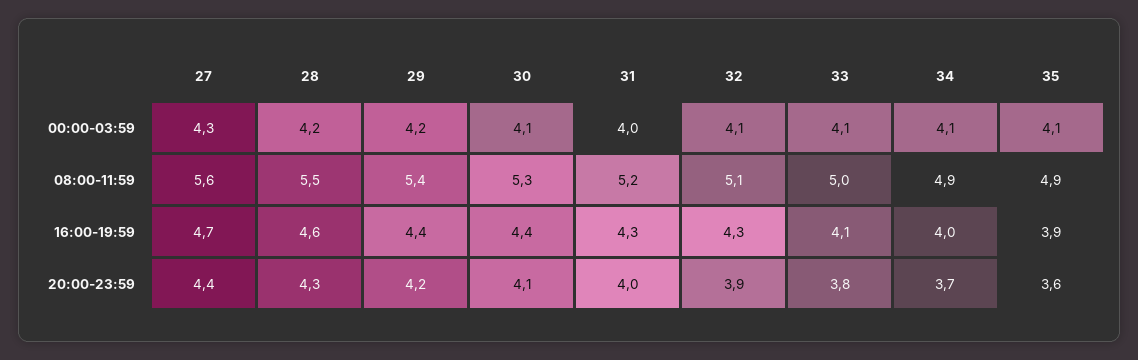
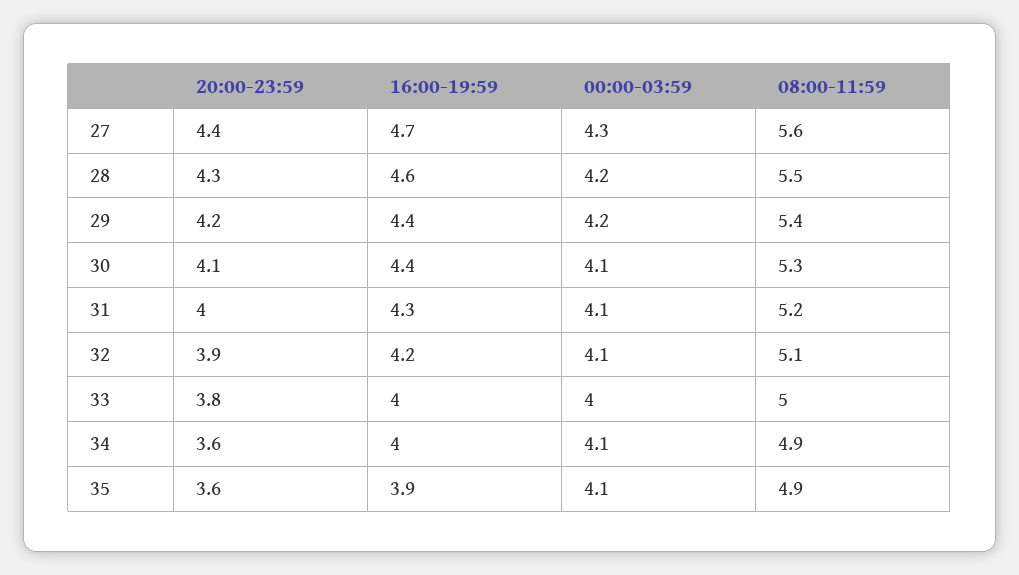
  {
    "27": {
      "00:00-03:59": 4.3,
      "08:00-11:59": 5.6,
      "16:00-19:59": 4.7,
      "20:00-23:59": 4.4
    },
    "28": {
      "00:00-03:59": 4.2,
      "08:00-11:59": 5.5,
      "16:00-19:59": 4.6,
      "20:00-23:59": 4.3
    },
    "29": {
      "00:00-03:59": 4.2,
      "08:00-11:59": 5.4,
      "16:00-19:59": 4.4,
      "20:00-23:59": 4.2
    },
    "30": {
      "00:00-03:59": 4.1,
      "08:00-11:59": 5.3,
      "16:00-19:59": 4.4,
      "20:00-23:59": 4.1
    },
    "31": {
-     "00:00-03:59": 4,
+     "00:00-03:59": 4.1,
      "08:00-11:59": 5.2,
      "16:00-19:59": 4.3,
      "20:00-23:59": 4
    },
    "32": {
      "00:00-03:59": 4.1,
      "08:00-11:59": 5.1,
-     "16:00-19:59": 4.3,
+     "16:00-19:59": 4.2,
      "20:00-23:59": 3.9
    },
    "33": {
-     "00:00-03:59": 4.1,
+     "00:00-03:59": 4,
      "08:00-11:59": 5,
-     "16:00-19:59": 4.1,
+     "16:00-19:59": 4,
      "20:00-23:59": 3.8
    },
    "34": {
      "00:00-03:59": 4.1,
      "08:00-11:59": 4.9,
      "16:00-19:59": 4,
-     "20:00-23:59": 3.7
+     "20:00-23:59": 3.6
    },
    "35": {
      "00:00-03:59": 4.1,
      "08:00-11:59": 4.9,
      "16:00-19:59": 3.9,
      "20:00-23:59": 3.6
    }
  }

